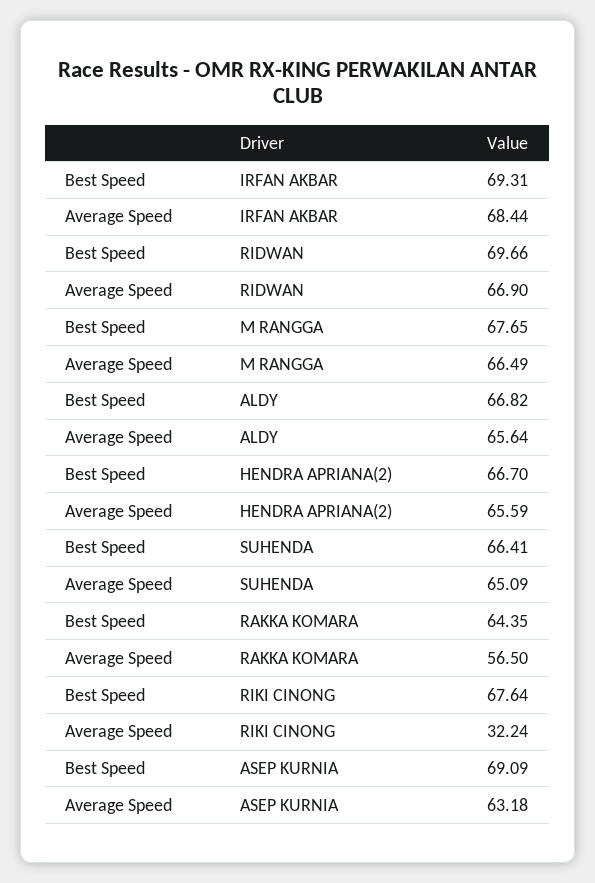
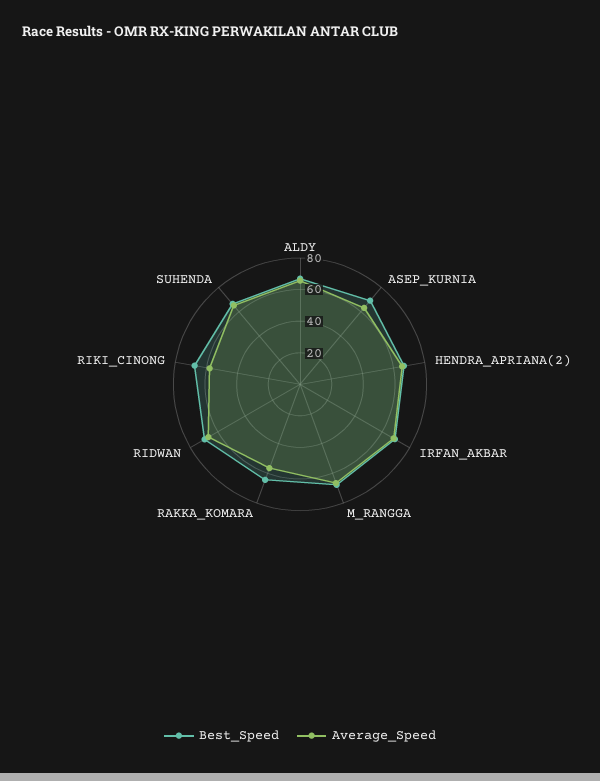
  {
    "Best Speed": {
      "IRFAN AKBAR": 69.31,
      "RIDWAN": 69.66,
      "M RANGGA": 67.65,
      "ALDY": 66.82,
      "HENDRA APRIANA(2)": 66.7,
      "SUHENDA": 66.41,
      "RAKKA KOMARA": 64.35,
      "RIKI CINONG": 67.64,
      "ASEP KURNIA": 69.09
    },
    "Average Speed": {
      "IRFAN AKBAR": 68.44,
      "RIDWAN": 66.9,
      "M RANGGA": 66.49,
      "ALDY": 65.64,
      "HENDRA APRIANA(2)": 65.59,
      "SUHENDA": 65.09,
      "RAKKA KOMARA": 56.5,
-     "RIKI CINONG": 32.24,
+     "RIKI CINONG": 60,
      "ASEP KURNIA": 63.18
    }
  }

